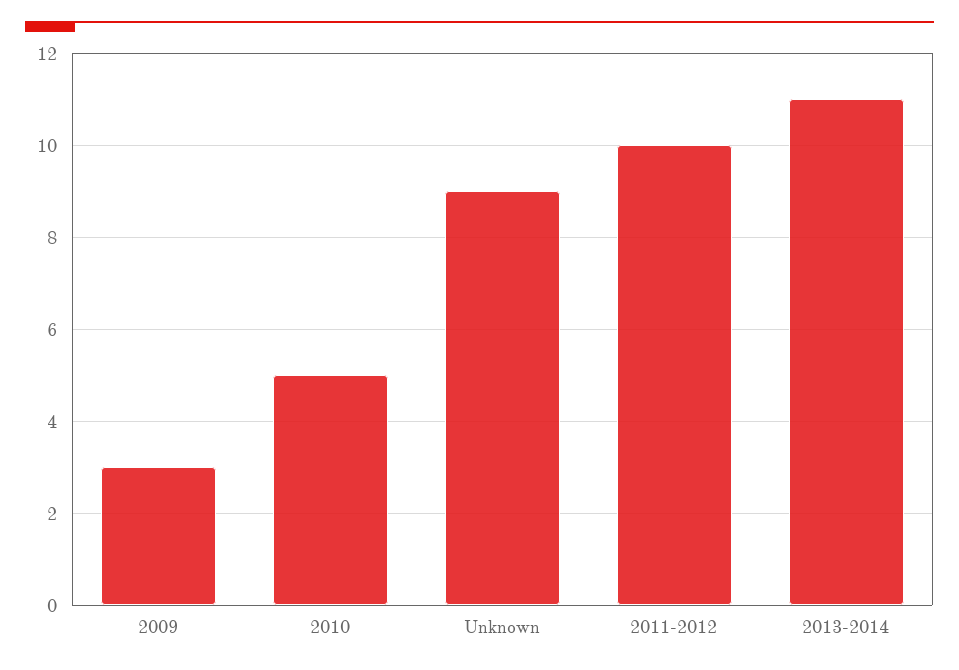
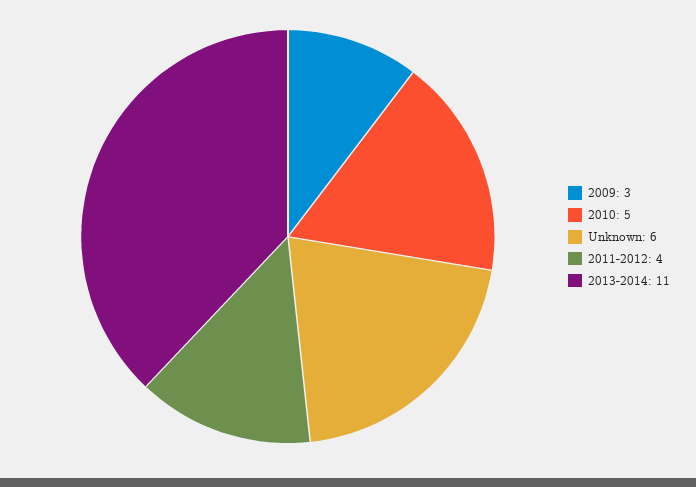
  {
    "2009": 3,
    "2010": 5,
-   "Unknown": 9,
+   "Unknown": 6,
-   "2011-2012": 10,
+   "2011-2012": 4,
    "2013-2014": 11
  }

